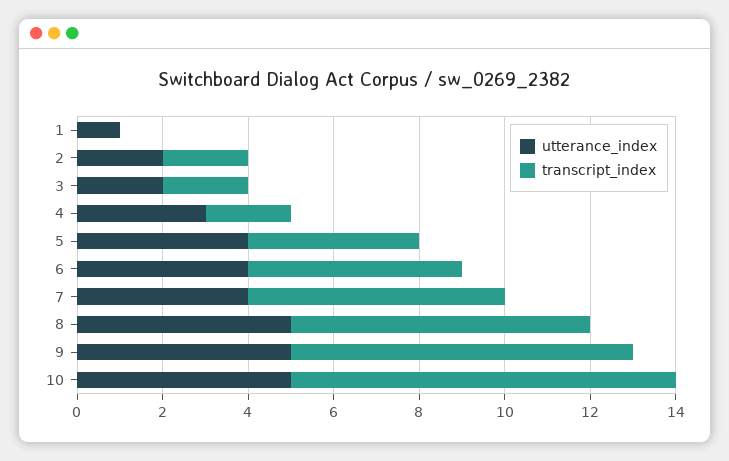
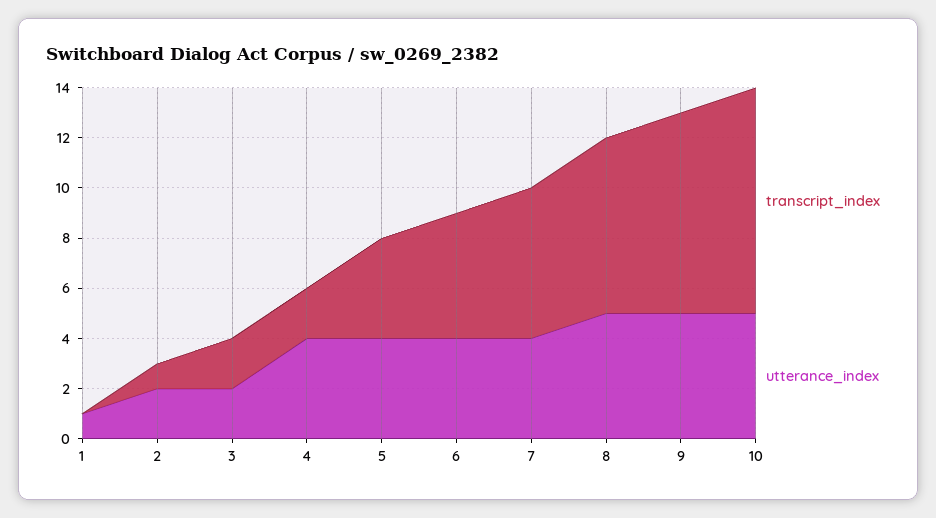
  {
    "utterance_index": {
      "1": 1,
      "2": 2,
      "3": 2,
-     "4": 3,
+     "4": 4,
      "5": 4,
      "6": 4,
      "7": 4,
      "8": 5,
      "9": 5,
      "10": 5
    },
    "transcript_index": {
      "1": 0,
-     "2": 2,
+     "2": 1,
      "3": 2,
      "4": 2,
      "5": 4,
      "6": 5,
      "7": 6,
      "8": 7,
      "9": 8,
      "10": 9
    }
  }

